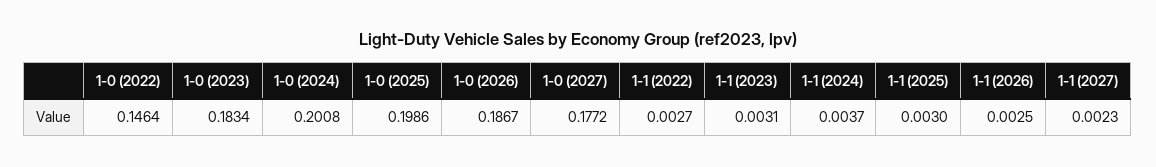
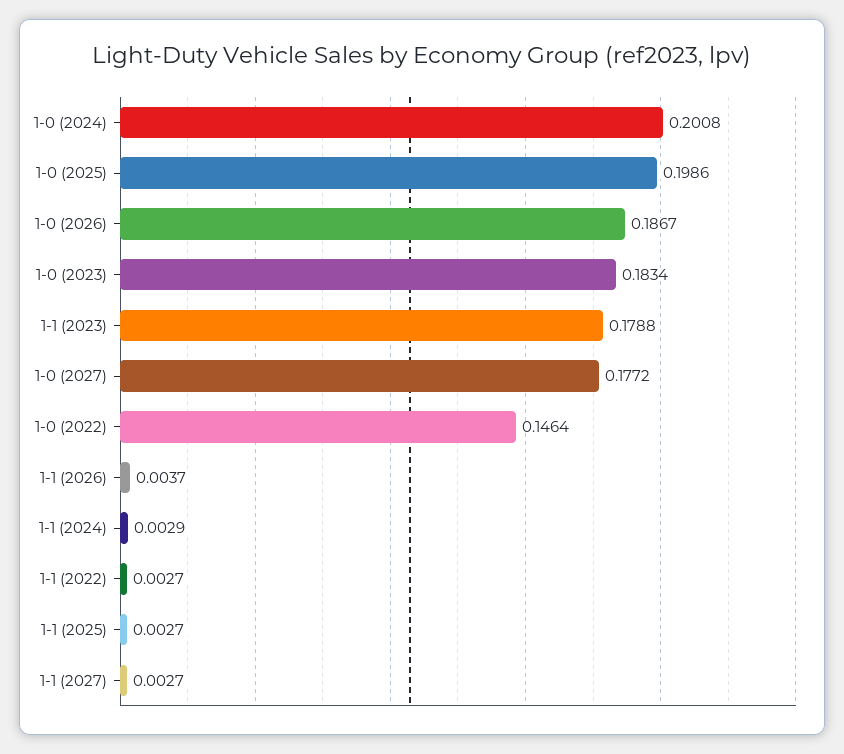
  {
    "1-0 (2022)": 0.1464,
    "1-0 (2023)": 0.1834,
    "1-0 (2024)": 0.2008,
    "1-0 (2025)": 0.1986,
    "1-0 (2026)": 0.1867,
    "1-0 (2027)": 0.1772,
    "1-1 (2022)": 0.0027,
-   "1-1 (2023)": 0.0031,
+   "1-1 (2023)": 0.1788,
-   "1-1 (2024)": 0.0037,
+   "1-1 (2024)": 0.0029,
-   "1-1 (2025)": 0.003,
+   "1-1 (2025)": 0.0027,
-   "1-1 (2026)": 0.0025,
+   "1-1 (2026)": 0.0037,
-   "1-1 (2027)": 0.0023
+   "1-1 (2027)": 0.0027
  }

